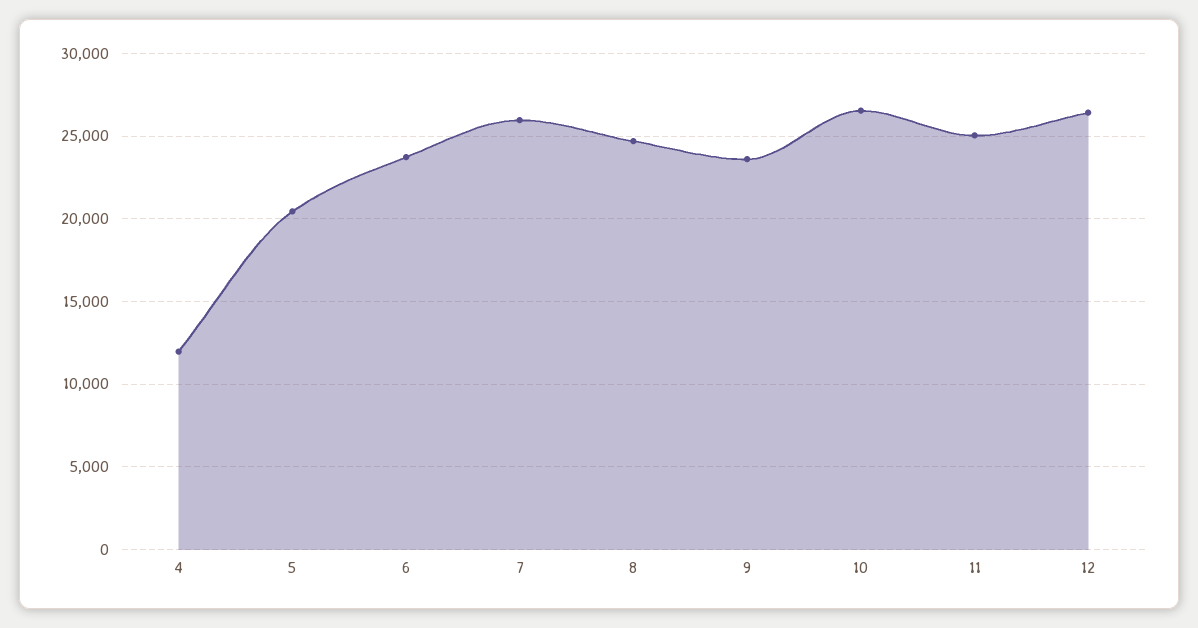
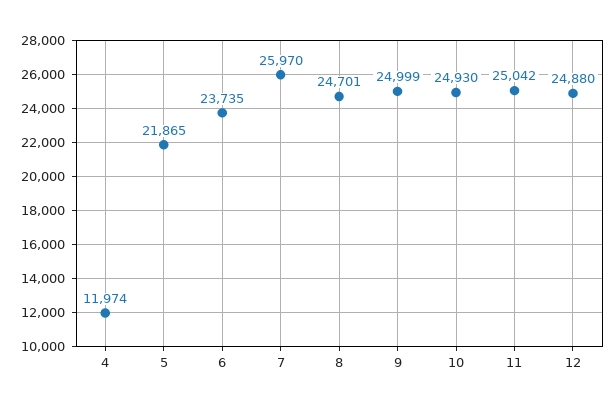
  {
    "4": 11974,
-   "5": 20500,
+   "5": 21865,
    "6": 23735,
    "7": 25970,
    "8": 24701,
-   "9": 23500,
+   "9": 24999,
-   "10": 26500,
+   "10": 24930,
    "11": 25042,
-   "12": 26500
+   "12": 24880
  }

